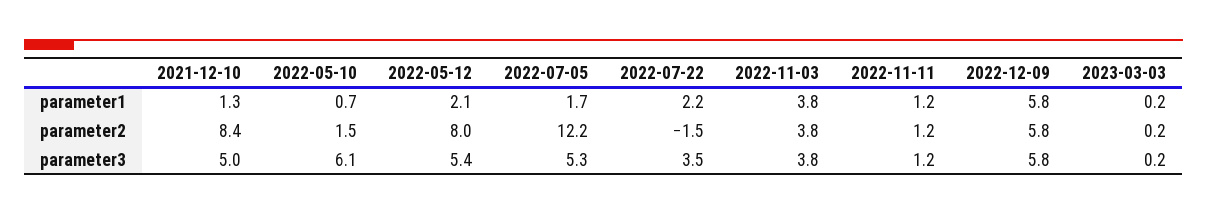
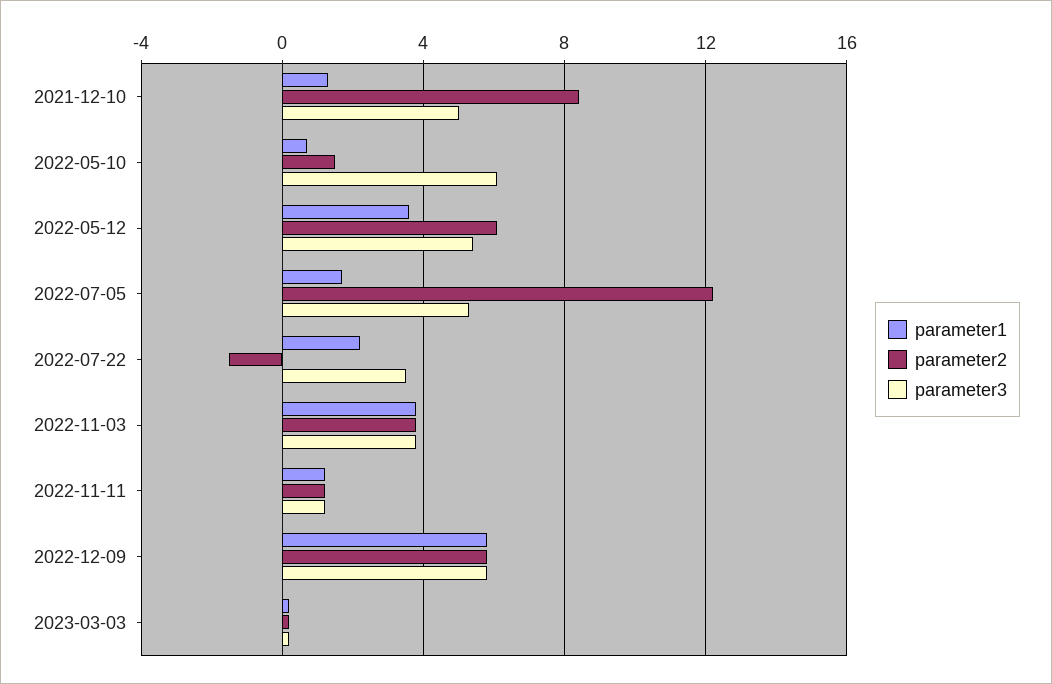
  {
    "parameter1": {
      "2021-12-10": 1.3,
      "2022-05-10": 0.7,
-     "2022-05-12": 2.1,
+     "2022-05-12": 3.5,
      "2022-07-05": 1.7,
      "2022-07-22": 2.2,
      "2022-11-03": 3.8,
      "2022-11-11": 1.2,
      "2022-12-09": 5.8,
      "2023-03-03": 0.2
    },
    "parameter2": {
      "2021-12-10": 8.4,
      "2022-05-10": 1.5,
-     "2022-05-12": 8,
+     "2022-05-12": 6,
      "2022-07-05": 12.2,
      "2022-07-22": -1.5,
      "2022-11-03": 3.8,
      "2022-11-11": 1.2,
      "2022-12-09": 5.8,
      "2023-03-03": 0.2
    },
    "parameter3": {
      "2021-12-10": 5,
      "2022-05-10": 6.1,
      "2022-05-12": 5.4,
      "2022-07-05": 5.3,
      "2022-07-22": 3.5,
      "2022-11-03": 3.8,
      "2022-11-11": 1.2,
      "2022-12-09": 5.8,
      "2023-03-03": 0.2
    }
  }

